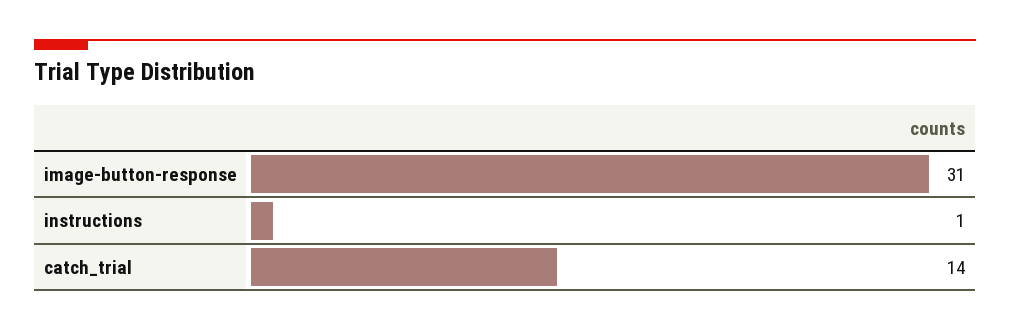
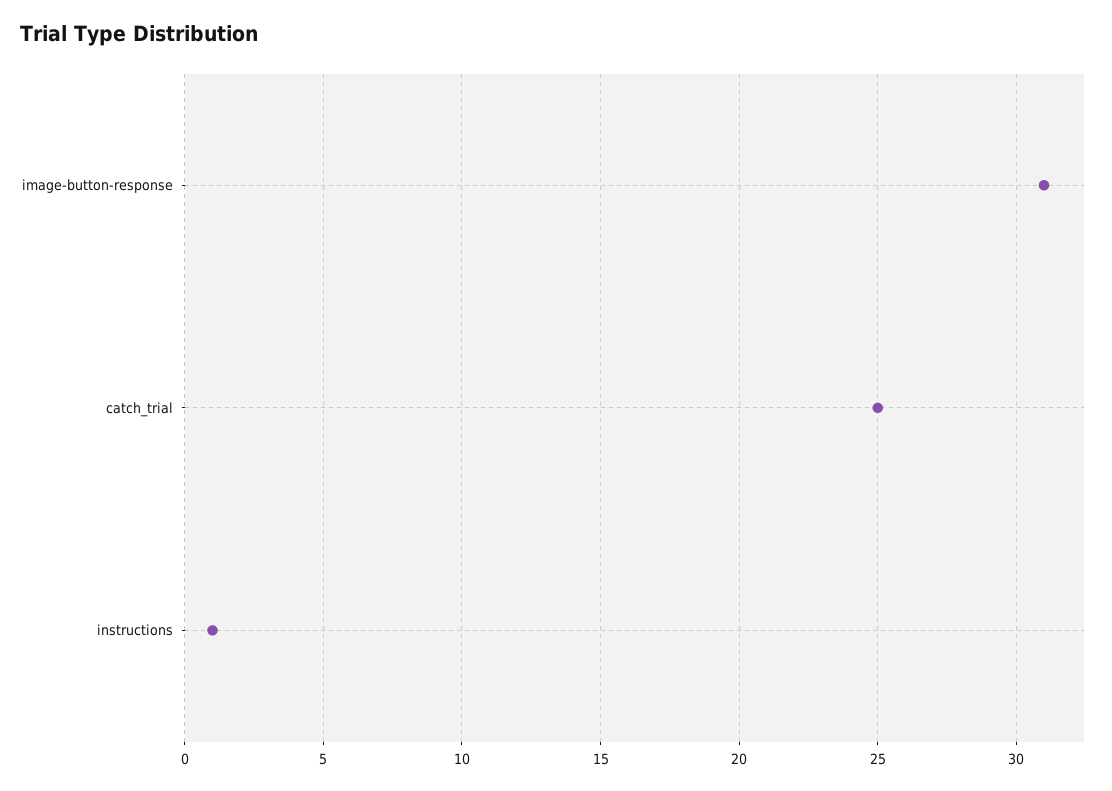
  {
    "image-button-response": 31,
    "instructions": 1,
-   "catch_trial": 14
+   "catch_trial": 25
  }

